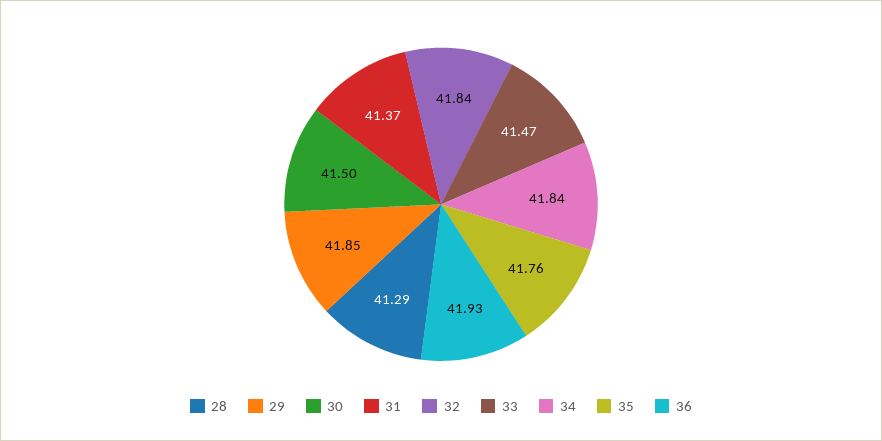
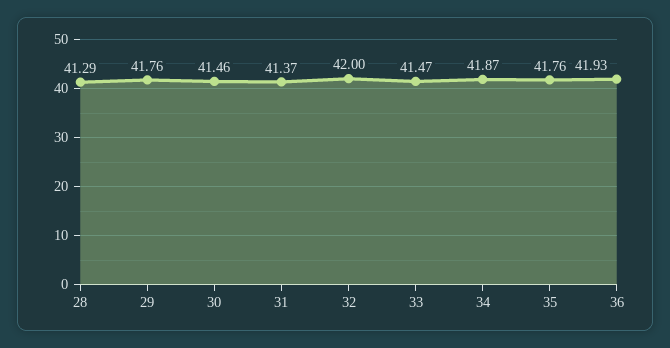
  {
    "28": 41.29,
-   "29": 41.85,
+   "29": 41.76,
-   "30": 41.5,
+   "30": 41.46,
    "31": 41.37,
-   "32": 41.84,
+   "32": 42,
    "33": 41.47,
-   "34": 41.84,
+   "34": 41.87,
    "35": 41.76,
    "36": 41.93
  }

